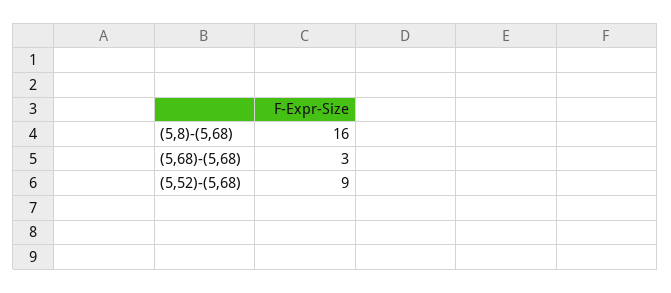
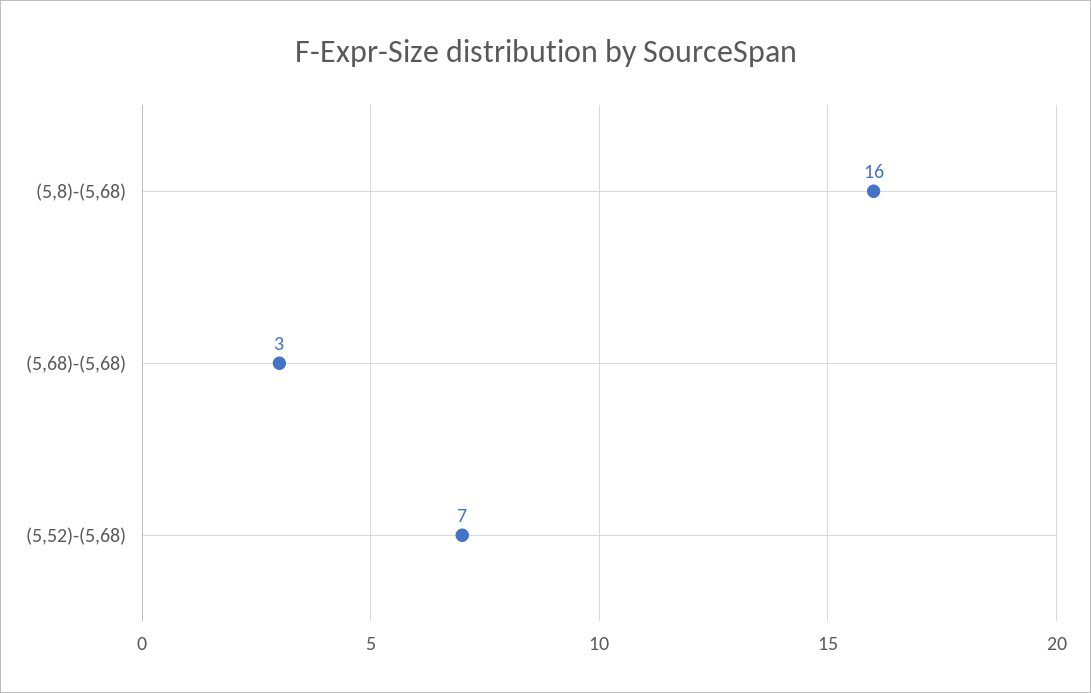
  {
    "(5,8)-(5,68)": 16,
    "(5,68)-(5,68)": 3,
-   "(5,52)-(5,68)": 9
+   "(5,52)-(5,68)": 7
  }

